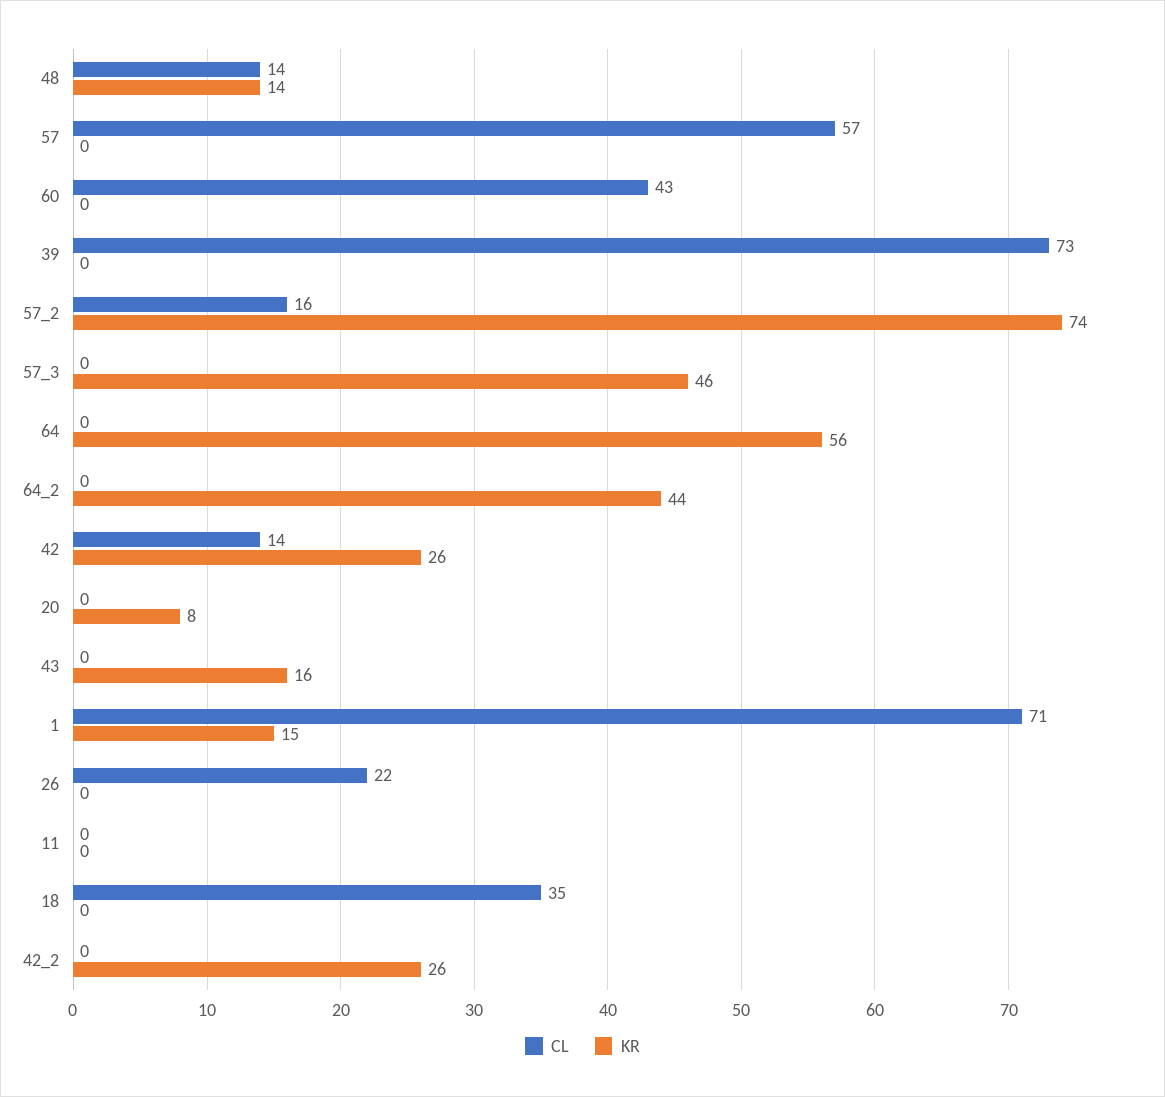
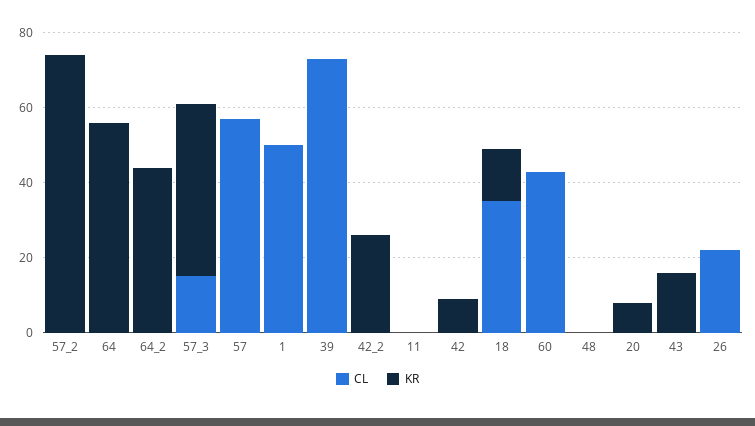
  {
    "CL": {
-     "48": 14,
+     "48": 0,
      "57": 57,
      "60": 43,
      "39": 73,
-     "57_2": 16,
+     "57_2": 0,
-     "57_3": 0,
+     "57_3": 15,
      "64": 0,
      "64_2": 0,
-     "42": 14,
+     "42": 0,
      "20": 0,
      "43": 0,
-     "1": 71,
+     "1": 50,
      "26": 22,
      "11": 0,
      "18": 35,
      "42_2": 0
    },
    "KR": {
-     "48": 14,
+     "48": 0,
      "57": 0,
      "60": 0,
      "39": 0,
      "57_2": 74,
      "57_3": 46,
      "64": 56,
      "64_2": 44,
-     "42": 26,
+     "42": 10,
      "20": 8,
      "43": 16,
-     "1": 15,
+     "1": 0,
      "26": 0,
      "11": 0,
-     "18": 0,
+     "18": 15,
      "42_2": 26
    }
  }

